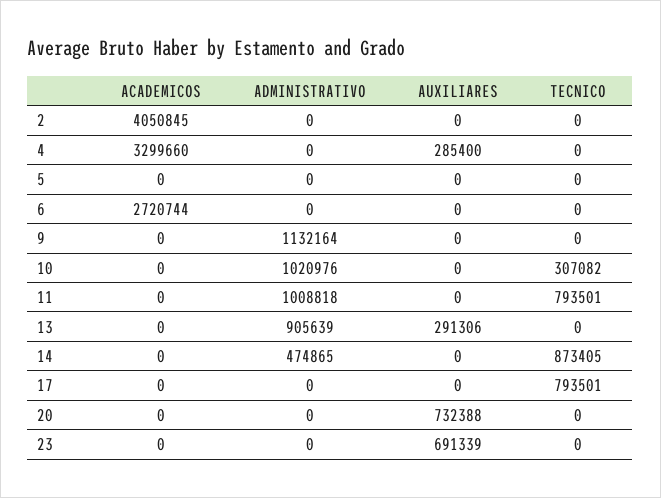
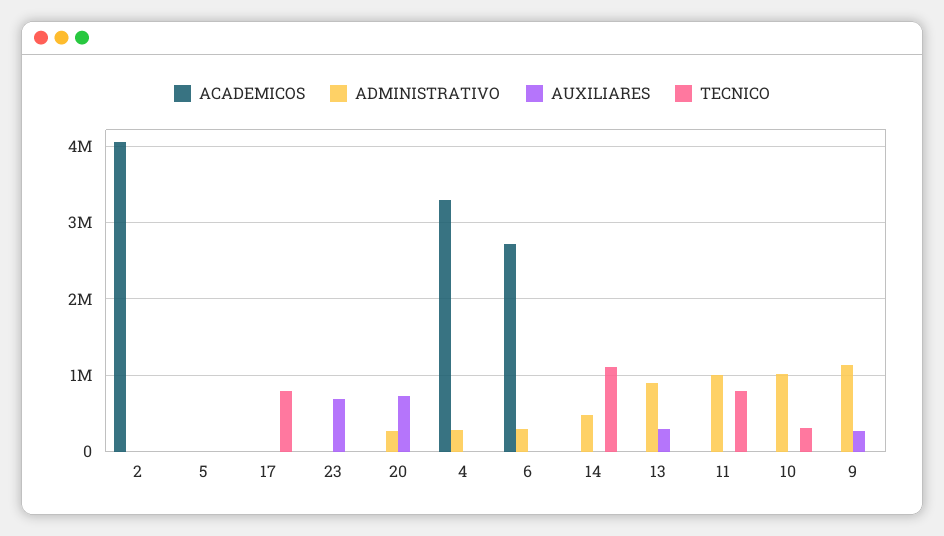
  {
    "ACADEMICOS": {
      "2": 4050845,
      "4": 3299660,
      "5": 0,
      "6": 2720744,
      "9": 0,
      "10": 0,
      "11": 0,
      "13": 0,
      "14": 0,
      "17": 0,
      "20": 0,
      "23": 0
    },
    "ADMINISTRATIVO": {
      "2": 0,
-     "4": 0,
+     "4": 300000,
      "5": 0,
-     "6": 0,
+     "6": 300000,
      "9": 1132164,
      "10": 1020976,
      "11": 1008818,
      "13": 905639,
      "14": 474865,
      "17": 0,
-     "20": 0,
+     "20": 300000,
      "23": 0
    },
    "AUXILIARES": {
      "2": 0,
-     "4": 285400,
+     "4": 0,
      "5": 0,
      "6": 0,
-     "9": 0,
+     "9": 300000,
      "10": 0,
      "11": 0,
      "13": 291306,
      "14": 0,
      "17": 0,
      "20": 732388,
      "23": 691339
    },
    "TECNICO": {
      "2": 0,
      "4": 0,
      "5": 0,
      "6": 0,
      "9": 0,
      "10": 307082,
      "11": 793501,
      "13": 0,
-     "14": 873405,
+     "14": 1100000,
      "17": 793501,
      "20": 0,
      "23": 0
    }
  }

